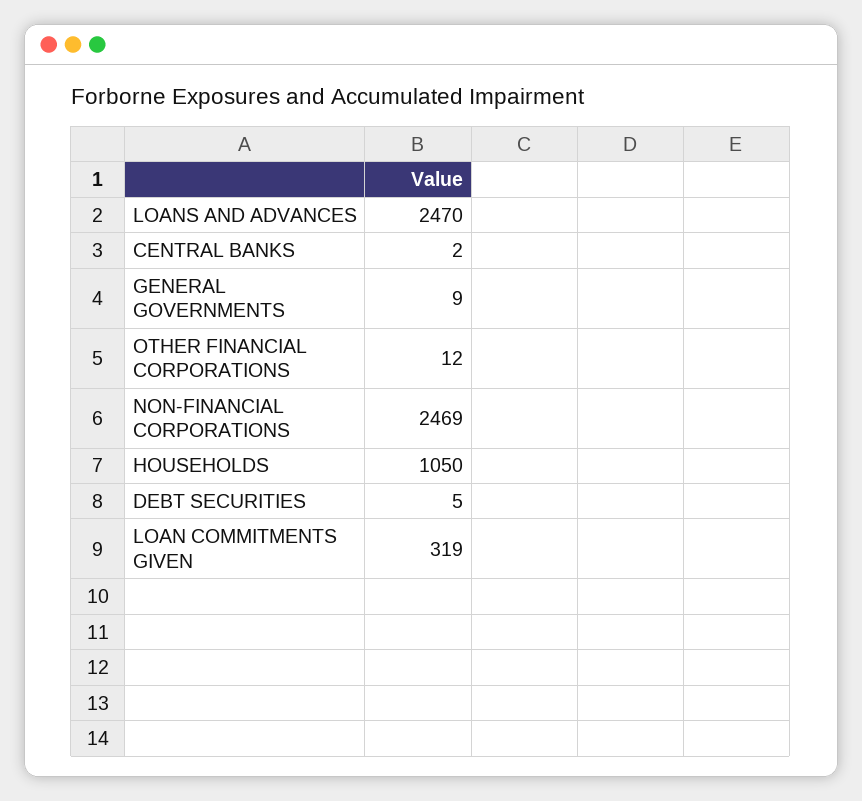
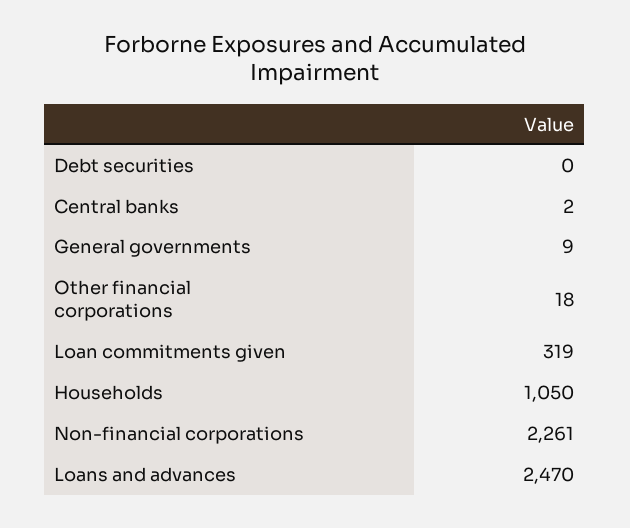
  {
    "LOANS AND ADVANCES": 2470,
    "CENTRAL BANKS": 2,
    "GENERAL GOVERNMENTS": 9,
-   "OTHER FINANCIAL CORPORATIONS": 12,
+   "OTHER FINANCIAL CORPORATIONS": 18,
-   "NON-FINANCIAL CORPORATIONS": 2469,
+   "NON-FINANCIAL CORPORATIONS": 2261,
    "HOUSEHOLDS": 1050,
-   "DEBT SECURITIES": 5,
+   "DEBT SECURITIES": 0,
    "LOAN COMMITMENTS GIVEN": 319
  }

